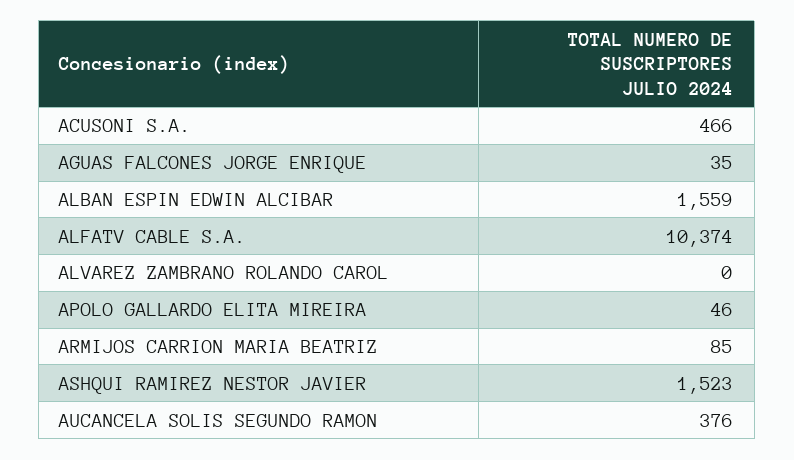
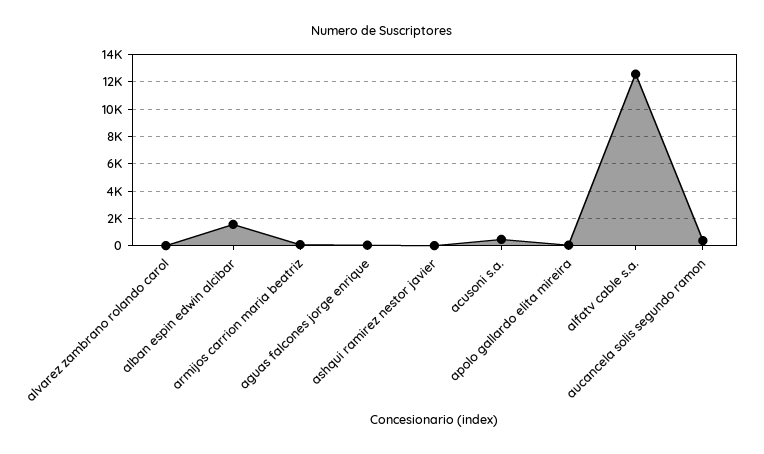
  {
    "ACUSONI S.A.": 466,
    "AGUAS FALCONES JORGE ENRIQUE": 35,
    "ALBAN ESPIN EDWIN ALCIBAR": 1559,
-   "ALFATV CABLE S.A.": 10374,
+   "ALFATV CABLE S.A.": 12500,
    "ALVAREZ ZAMBRANO ROLANDO CAROL": 0,
    "APOLO GALLARDO ELITA MIREIRA": 46,
    "ARMIJOS CARRION MARIA BEATRIZ": 85,
-   "ASHQUI RAMIREZ NESTOR JAVIER": 1523,
+   "ASHQUI RAMIREZ NESTOR JAVIER": 0,
    "AUCANCELA SOLIS SEGUNDO RAMON": 376
  }

